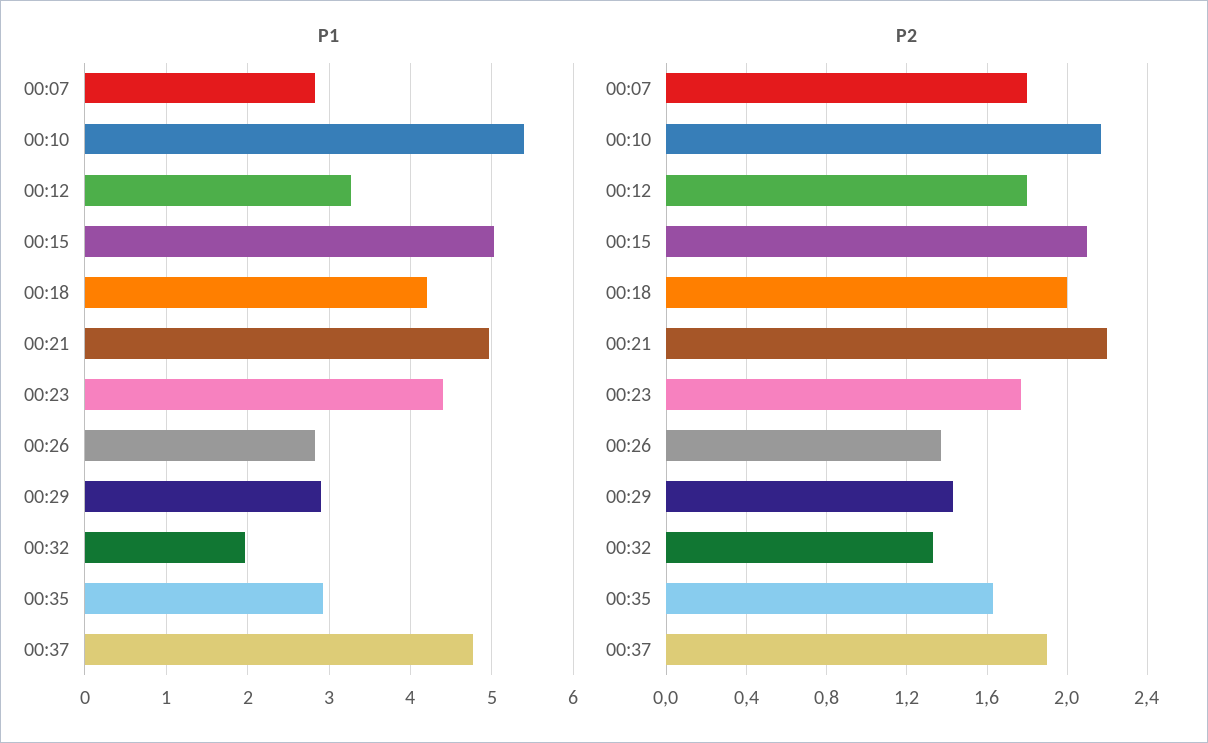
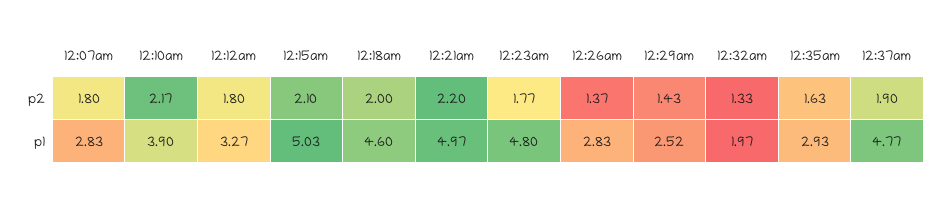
  {
    "P1": {
      "00:07": 2.83,
-     "00:10": 5.4,
+     "00:10": 3.9,
      "00:12": 3.27,
      "00:15": 5.03,
-     "00:18": 4.2,
+     "00:18": 4.6,
      "00:21": 4.97,
-     "00:23": 4.4,
+     "00:23": 4.8,
      "00:26": 2.83,
-     "00:29": 2.9,
+     "00:29": 2.52,
      "00:32": 1.97,
      "00:35": 2.93,
      "00:37": 4.77
    },
    "P2": {
      "00:07": 1.8,
      "00:10": 2.17,
      "00:12": 1.8,
      "00:15": 2.1,
      "00:18": 2,
      "00:21": 2.2,
      "00:23": 1.77,
      "00:26": 1.37,
      "00:29": 1.43,
      "00:32": 1.33,
      "00:35": 1.63,
      "00:37": 1.9
    }
  }

